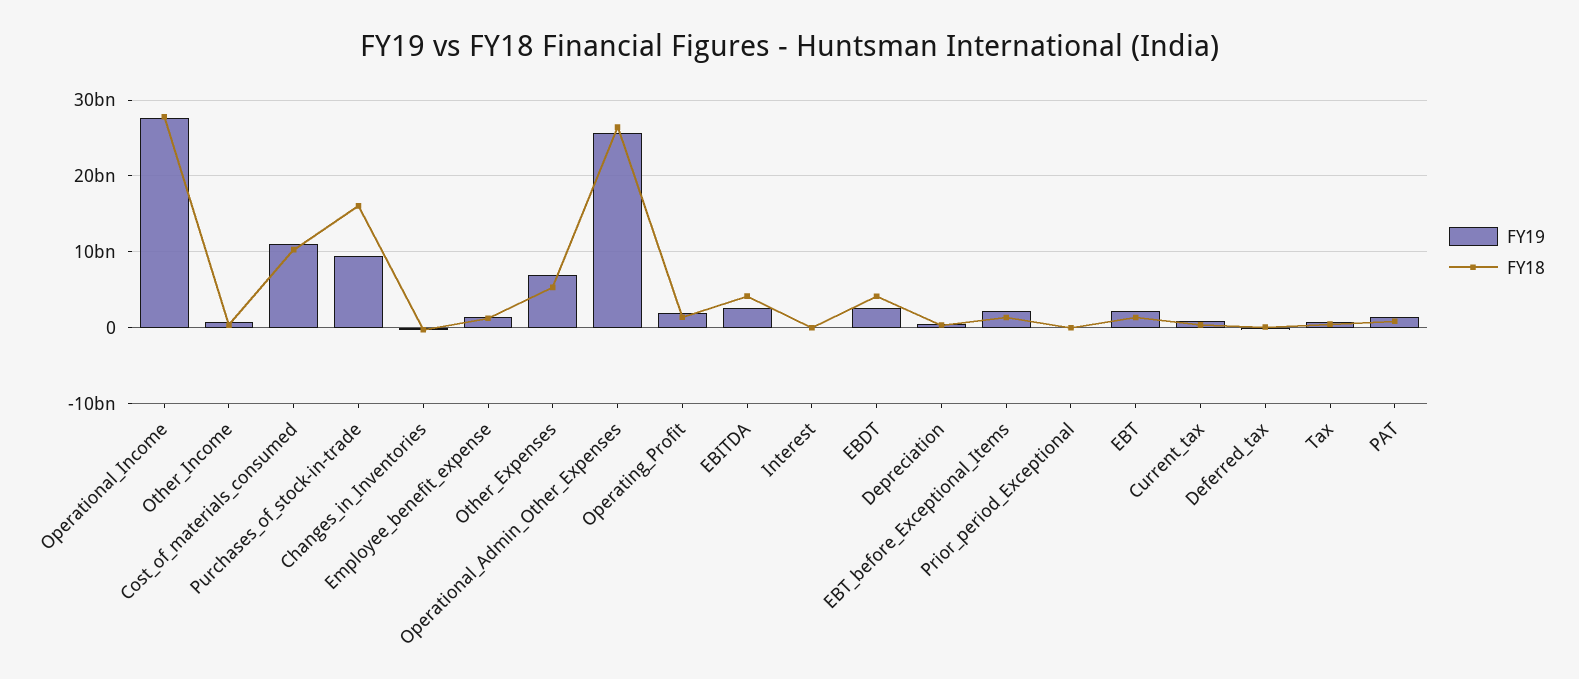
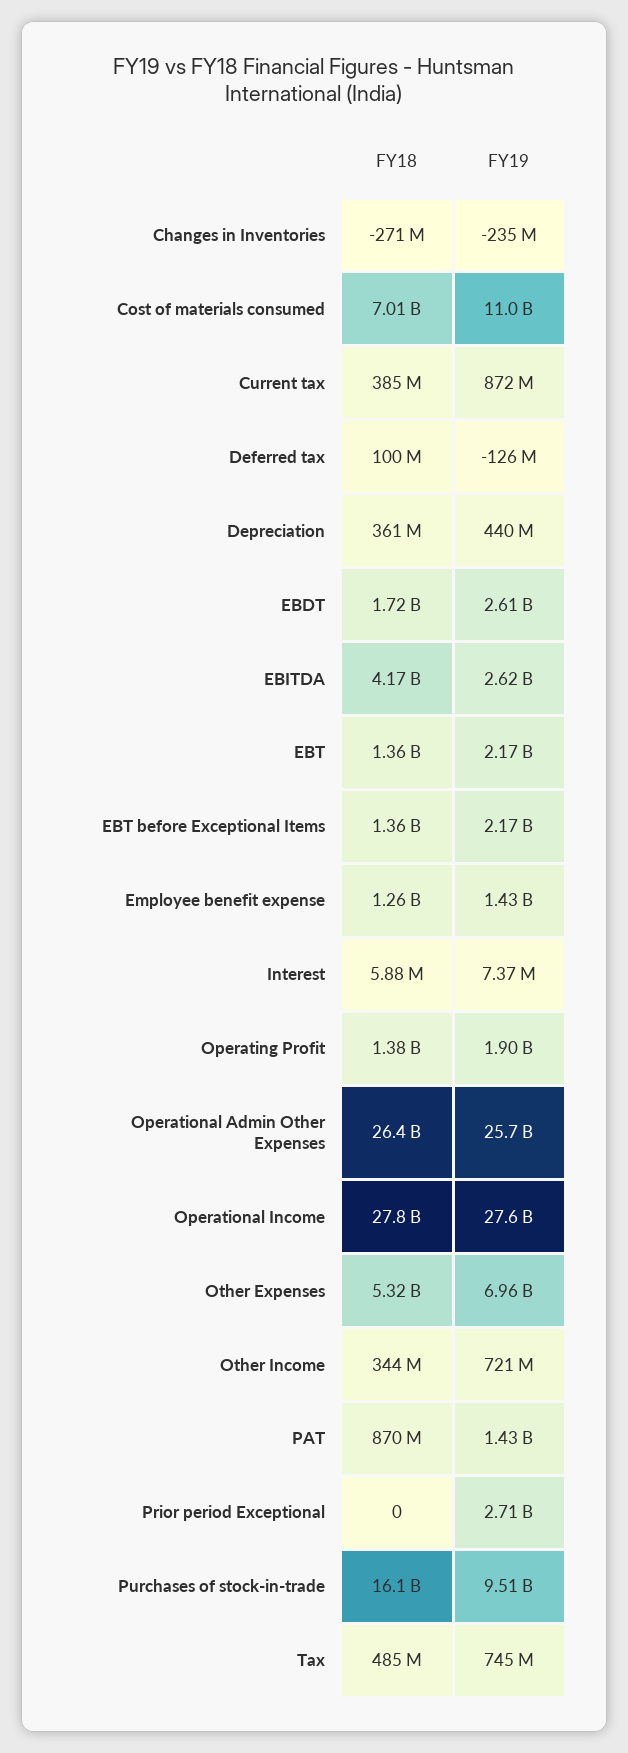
  {
    "FY19": {
      "Operational_Income": 27600000000,
      "Other_Income": 721000000,
      "Cost_of_materials_consumed": 11000000000,
      "Purchases_of_stock-in-trade": 9510000000,
      "Changes_in_Inventories": -235000000,
      "Employee_benefit_expense": 1430000000,
      "Other_Expenses": 6960000000,
      "Operational_Admin_Other_Expenses": 25700000000,
      "Operating_Profit": 1900000000,
      "EBITDA": 2620000000,
      "Interest": 7370000,
      "EBDT": 2610000000,
      "Depreciation": 440000000,
      "EBT_before_Exceptional_Items": 2170000000,
-     "Prior_period_Exceptional": 0,
+     "Prior_period_Exceptional": 2710000000,
      "EBT": 2170000000,
      "Current_tax": 872000000,
      "Deferred_tax": -126000000,
      "Tax": 745000000,
      "PAT": 1430000000
    },
    "FY18": {
      "Operational_Income": 27800000000,
      "Other_Income": 344000000,
-     "Cost_of_materials_consumed": 10000000000,
+     "Cost_of_materials_consumed": 7010000000,
      "Purchases_of_stock-in-trade": 16100000000,
      "Changes_in_Inventories": -271000000,
      "Employee_benefit_expense": 1260000000,
      "Other_Expenses": 5320000000,
      "Operational_Admin_Other_Expenses": 26400000000,
      "Operating_Profit": 1380000000,
      "EBITDA": 4170000000,
      "Interest": 5880000,
-     "EBDT": 4000000000,
+     "EBDT": 1720000000,
      "Depreciation": 361000000,
      "EBT_before_Exceptional_Items": 1360000000,
      "Prior_period_Exceptional": 0,
      "EBT": 1360000000,
      "Current_tax": 385000000,
      "Deferred_tax": 100000000,
      "Tax": 485000000,
      "PAT": 870000000
    }
  }

